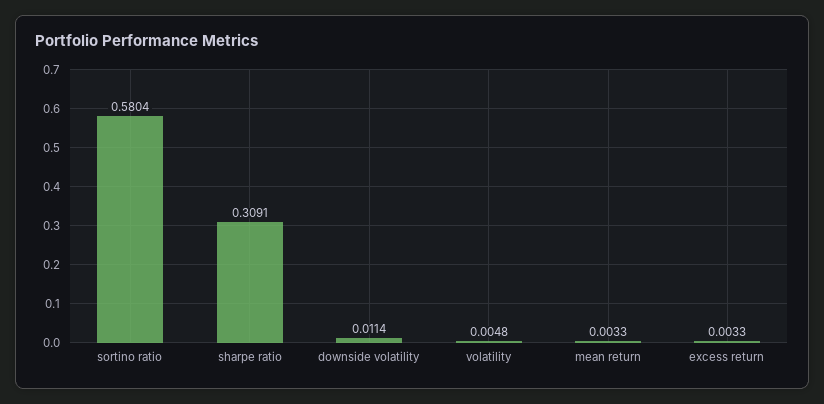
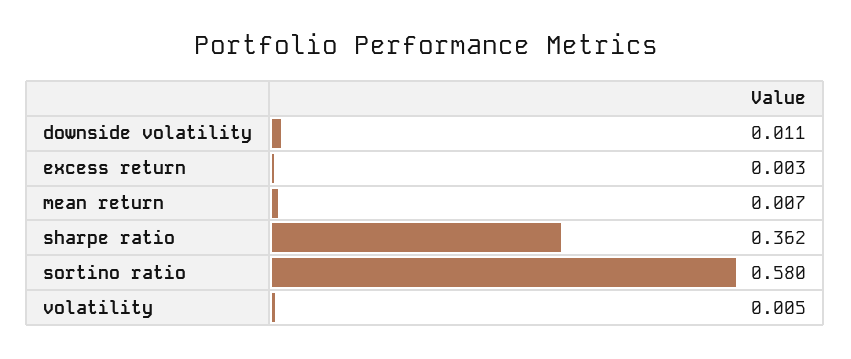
  {
    "sortino ratio": 0.5804,
-   "sharpe ratio": 0.3091,
+   "sharpe ratio": 0.362,
    "downside volatility": 0.0114,
    "volatility": 0.0048,
-   "mean return": 0.0033,
+   "mean return": 0.007,
    "excess return": 0.0033
  }

